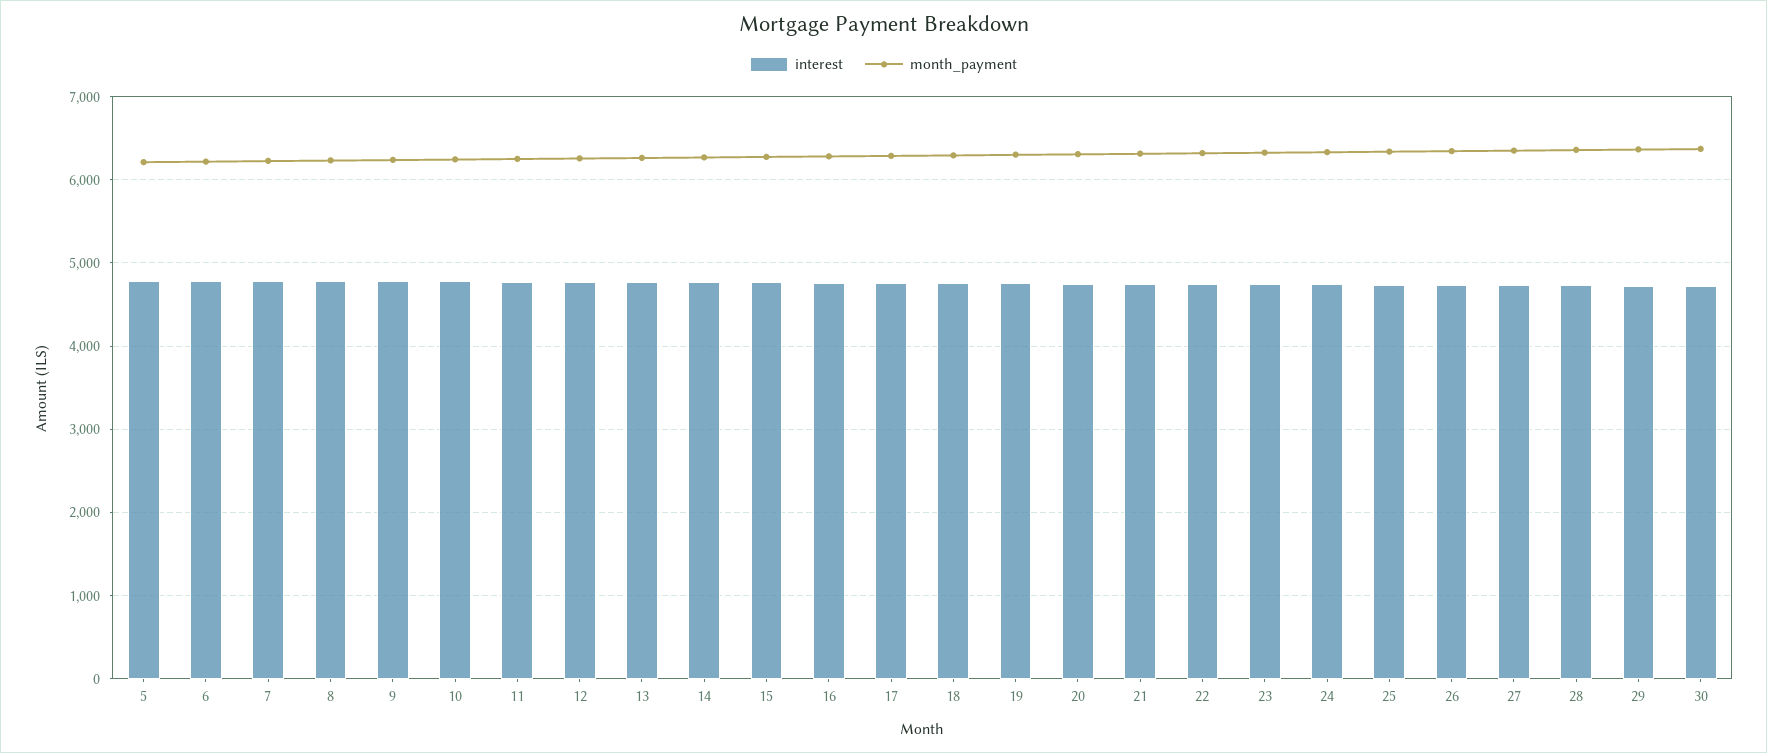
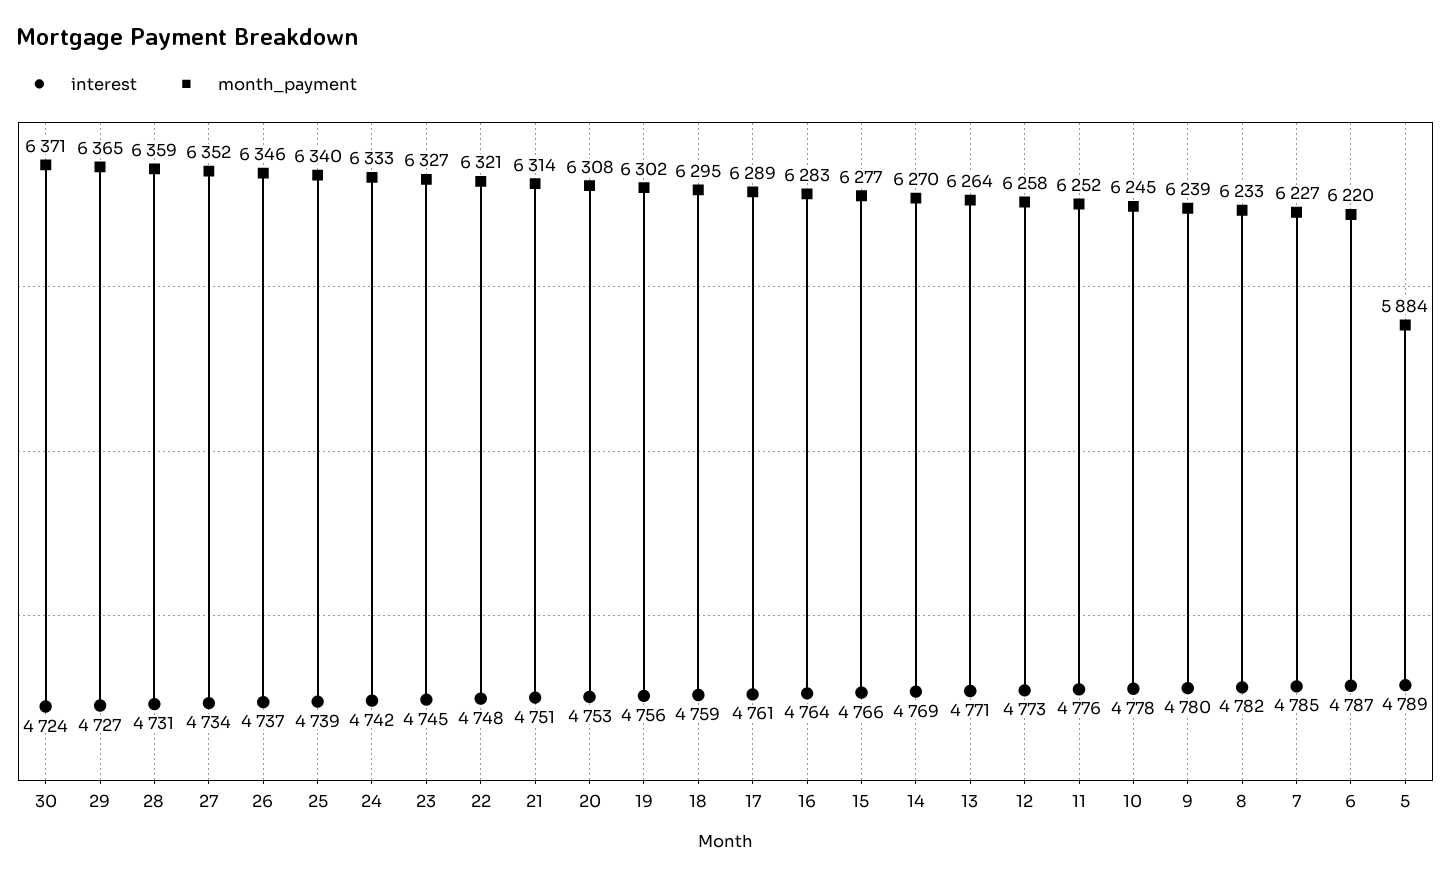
  {
    "interest": {
      "5": 4789,
      "6": 4787,
      "7": 4785,
      "8": 4782,
      "9": 4780,
      "10": 4778,
      "11": 4776,
      "12": 4773,
      "13": 4771,
      "14": 4769,
      "15": 4766,
      "16": 4764,
      "17": 4761,
      "18": 4759,
      "19": 4756,
      "20": 4753,
      "21": 4751,
      "22": 4748,
      "23": 4745,
      "24": 4742,
      "25": 4739,
      "26": 4737,
      "27": 4734,
      "28": 4731,
      "29": 4727,
      "30": 4724
    },
    "month_payment": {
-     "5": 6200,
+     "5": 5884,
      "6": 6220,
      "7": 6227,
      "8": 6233,
      "9": 6239,
      "10": 6245,
      "11": 6252,
      "12": 6258,
      "13": 6264,
      "14": 6270,
      "15": 6277,
      "16": 6283,
      "17": 6289,
      "18": 6295,
      "19": 6302,
      "20": 6308,
      "21": 6314,
      "22": 6321,
      "23": 6327,
      "24": 6333,
      "25": 6340,
      "26": 6346,
      "27": 6352,
      "28": 6359,
      "29": 6365,
      "30": 6371
    }
  }

